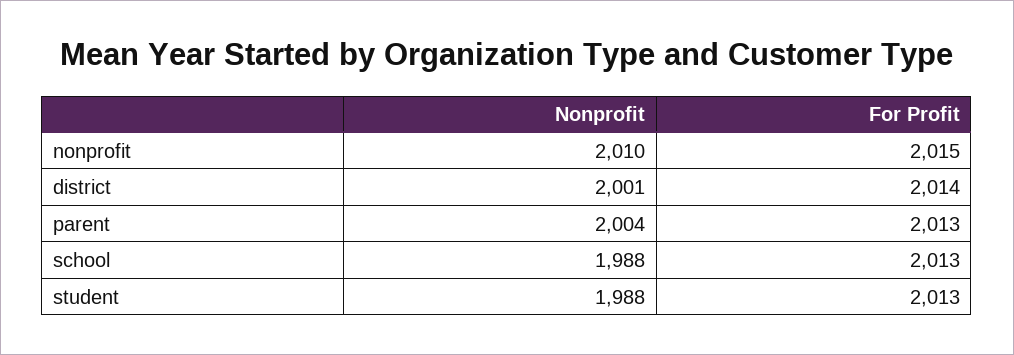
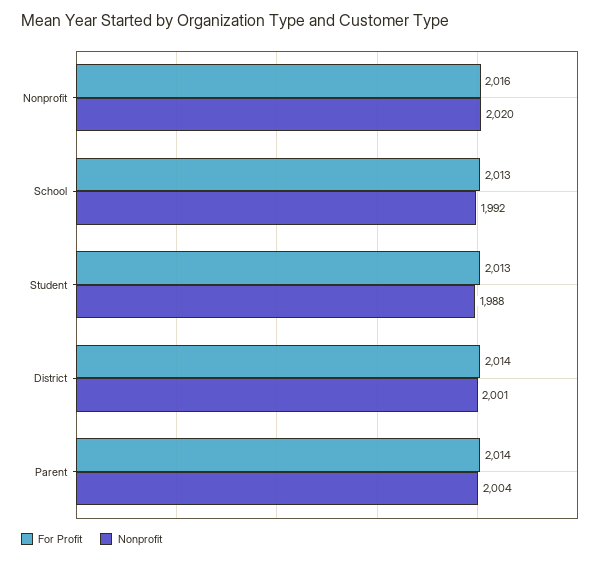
  {
    "Nonprofit": {
-     "nonprofit": 2010,
+     "nonprofit": 2020,
      "district": 2001,
      "parent": 2004,
-     "school": 1988,
+     "school": 1992,
      "student": 1988
    },
    "For Profit": {
-     "nonprofit": 2015,
+     "nonprofit": 2016,
      "district": 2014,
-     "parent": 2013,
+     "parent": 2014,
      "school": 2013,
      "student": 2013
    }
  }

